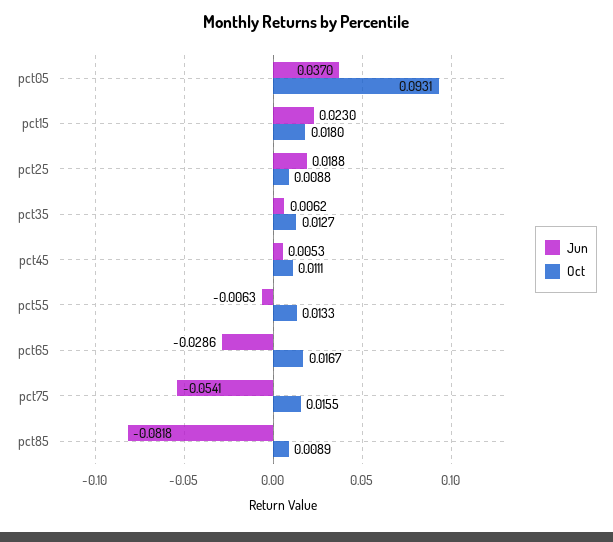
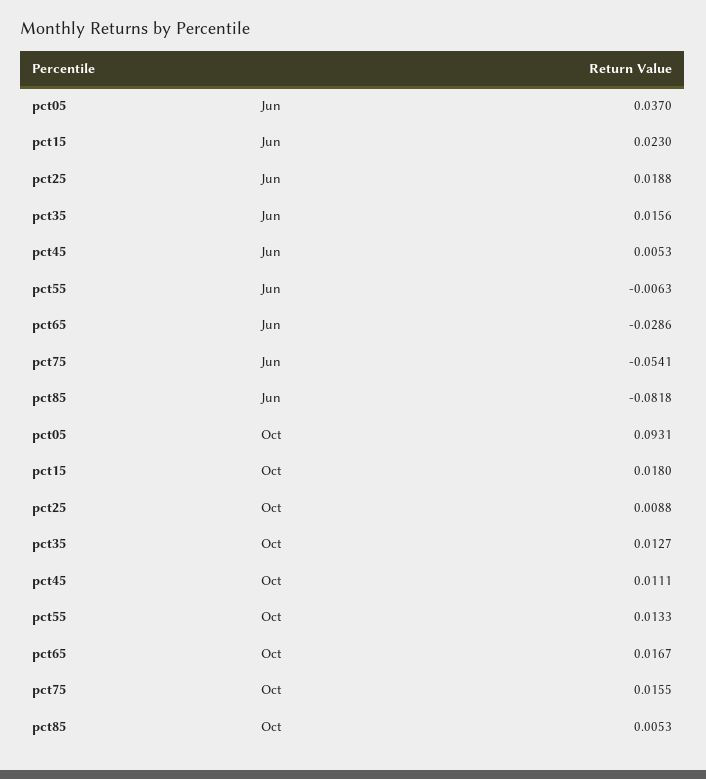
  {
    "Jun": {
      "pct05": 0.037,
      "pct15": 0.023,
      "pct25": 0.0188,
-     "pct35": 0.0062,
+     "pct35": 0.0156,
      "pct45": 0.0053,
      "pct55": -0.0063,
      "pct65": -0.0286,
      "pct75": -0.0541,
      "pct85": -0.0818
    },
    "Oct": {
      "pct05": 0.0931,
      "pct15": 0.018,
      "pct25": 0.0088,
      "pct35": 0.0127,
      "pct45": 0.0111,
      "pct55": 0.0133,
      "pct65": 0.0167,
      "pct75": 0.0155,
-     "pct85": 0.0089
+     "pct85": 0.0053
    }
  }

